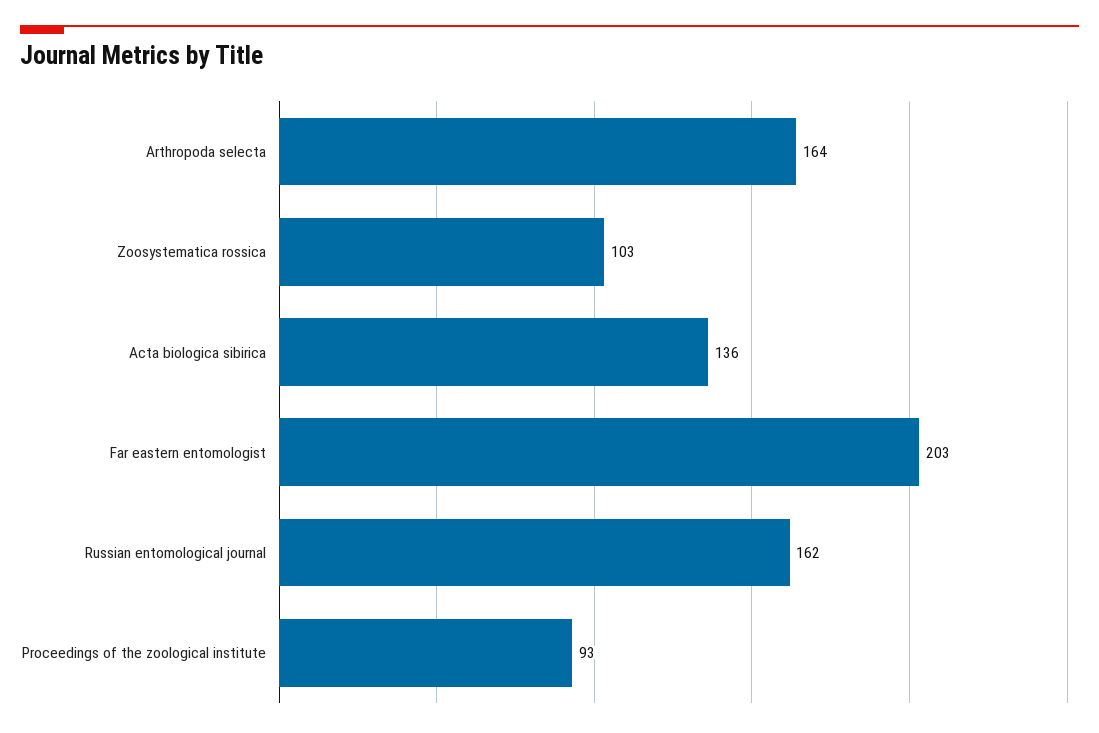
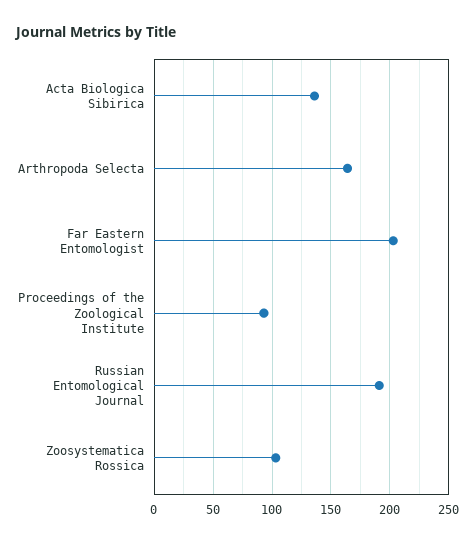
  {
    "Arthropoda selecta": 164,
    "Zoosystematica rossica": 103,
    "Acta biologica sibirica": 136,
    "Far eastern entomologist": 203,
-   "Russian entomological journal": 162,
+   "Russian entomological journal": 190,
    "Proceedings of the zoological institute": 93
  }

